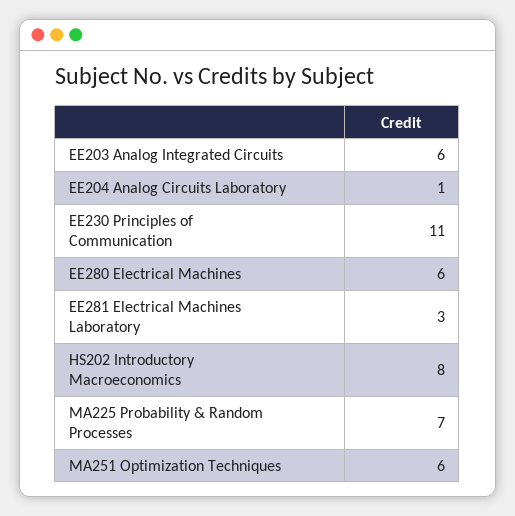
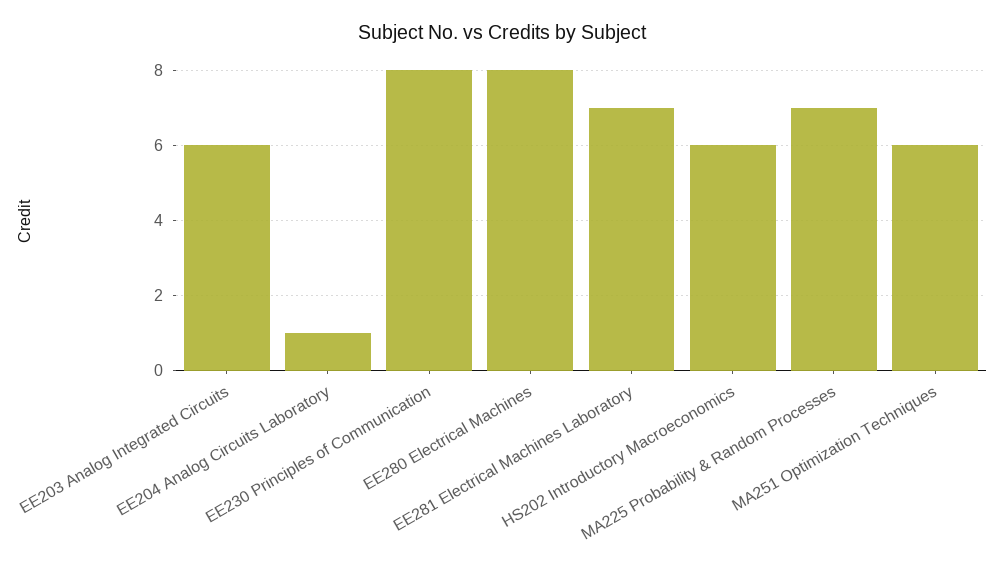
  {
    "EE203 Analog Integrated Circuits": 6,
    "EE204 Analog Circuits Laboratory": 1,
-   "EE230 Principles of Communication": 11,
+   "EE230 Principles of Communication": 8,
-   "EE280 Electrical Machines": 6,
+   "EE280 Electrical Machines": 8,
-   "EE281 Electrical Machines Laboratory": 3,
+   "EE281 Electrical Machines Laboratory": 7,
-   "HS202 Introductory Macroeconomics": 8,
+   "HS202 Introductory Macroeconomics": 6,
    "MA225 Probability & Random Processes": 7,
    "MA251 Optimization Techniques": 6
  }

